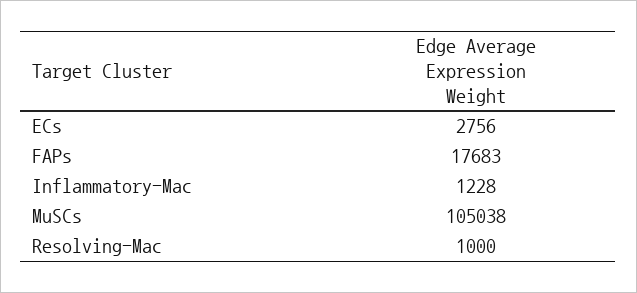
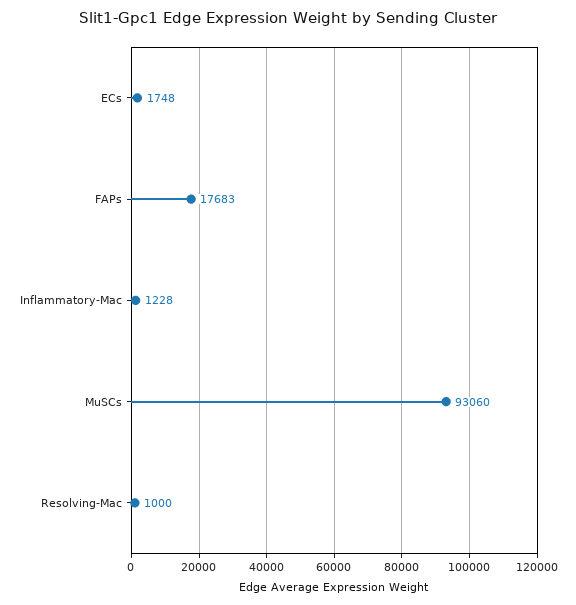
  {
-   "ECs": 2756,
+   "ECs": 1748,
    "FAPs": 17683,
    "Inflammatory-Mac": 1228,
-   "MuSCs": 105038,
+   "MuSCs": 93060,
    "Resolving-Mac": 1000
  }

